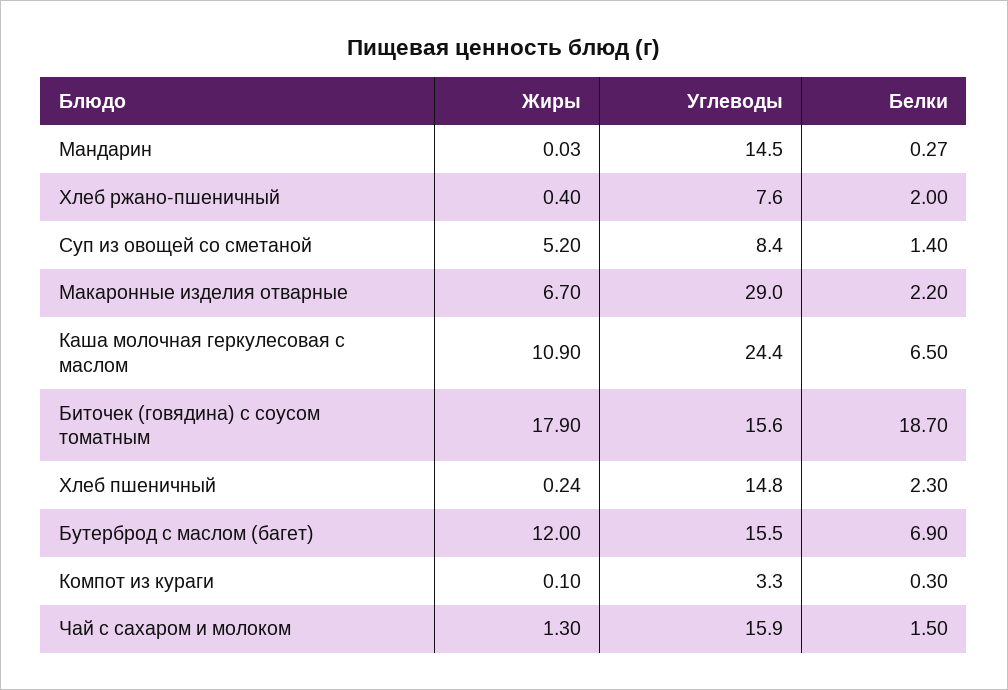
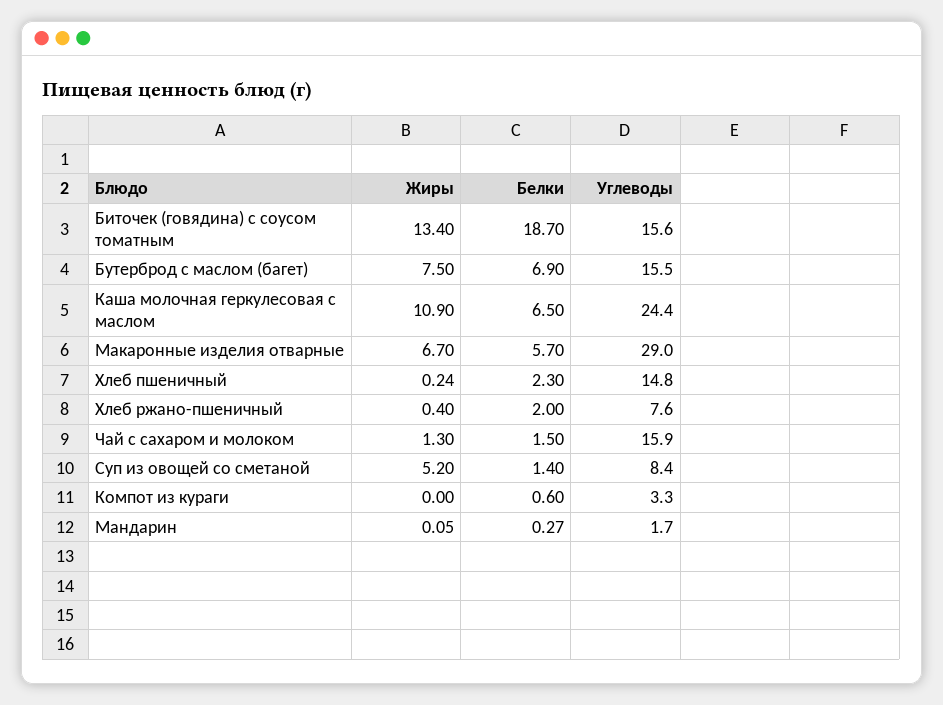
  {
    "Жиры": {
-     "Мандарин": 0.03,
+     "Мандарин": 0.05,
      "Хлеб ржано-пшеничный": 0.4,
      "Суп из овощей со сметаной": 5.2,
      "Макаронные изделия отварные": 6.7,
      "Каша молочная геркулесовая с маслом": 10.9,
-     "Биточек (говядина) с соусом томатным": 17.9,
+     "Биточек (говядина) с соусом томатным": 13.4,
      "Хлеб пшеничный": 0.24,
-     "Бутерброд с маслом (багет)": 12,
+     "Бутерброд с маслом (багет)": 7.5,
-     "Компот из кураги": 0.1,
+     "Компот из кураги": 0,
      "Чай с сахаром и молоком": 1.3
    },
    "Углеводы": {
-     "Мандарин": 14.5,
+     "Мандарин": 1.7,
      "Хлеб ржано-пшеничный": 7.6,
      "Суп из овощей со сметаной": 8.4,
      "Макаронные изделия отварные": 29,
      "Каша молочная геркулесовая с маслом": 24.4,
      "Биточек (говядина) с соусом томатным": 15.6,
      "Хлеб пшеничный": 14.8,
      "Бутерброд с маслом (багет)": 15.5,
      "Компот из кураги": 3.3,
      "Чай с сахаром и молоком": 15.9
    },
    "Белки": {
      "Мандарин": 0.27,
      "Хлеб ржано-пшеничный": 2,
      "Суп из овощей со сметаной": 1.4,
-     "Макаронные изделия отварные": 2.2,
+     "Макаронные изделия отварные": 5.7,
      "Каша молочная геркулесовая с маслом": 6.5,
      "Биточек (говядина) с соусом томатным": 18.7,
      "Хлеб пшеничный": 2.3,
      "Бутерброд с маслом (багет)": 6.9,
-     "Компот из кураги": 0.3,
+     "Компот из кураги": 0.6,
      "Чай с сахаром и молоком": 1.5
    }
  }

